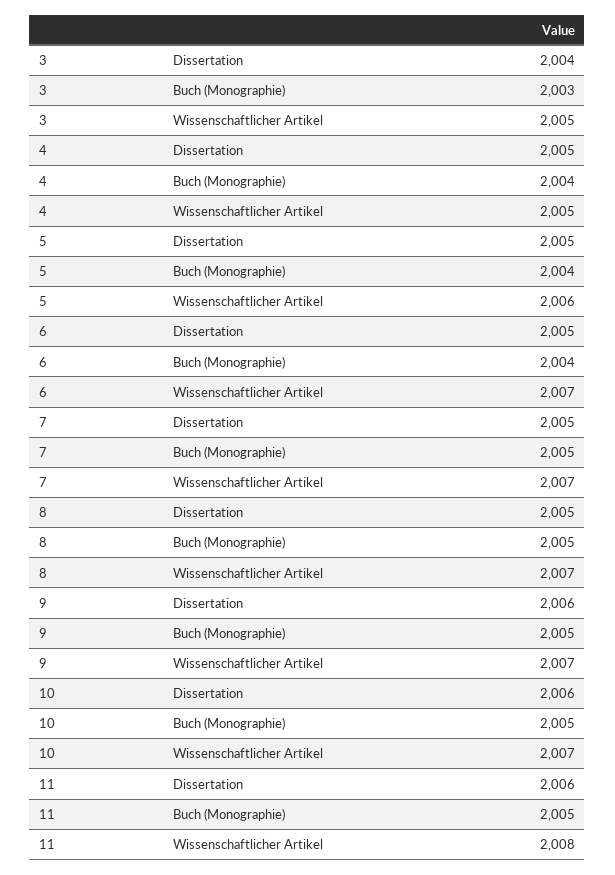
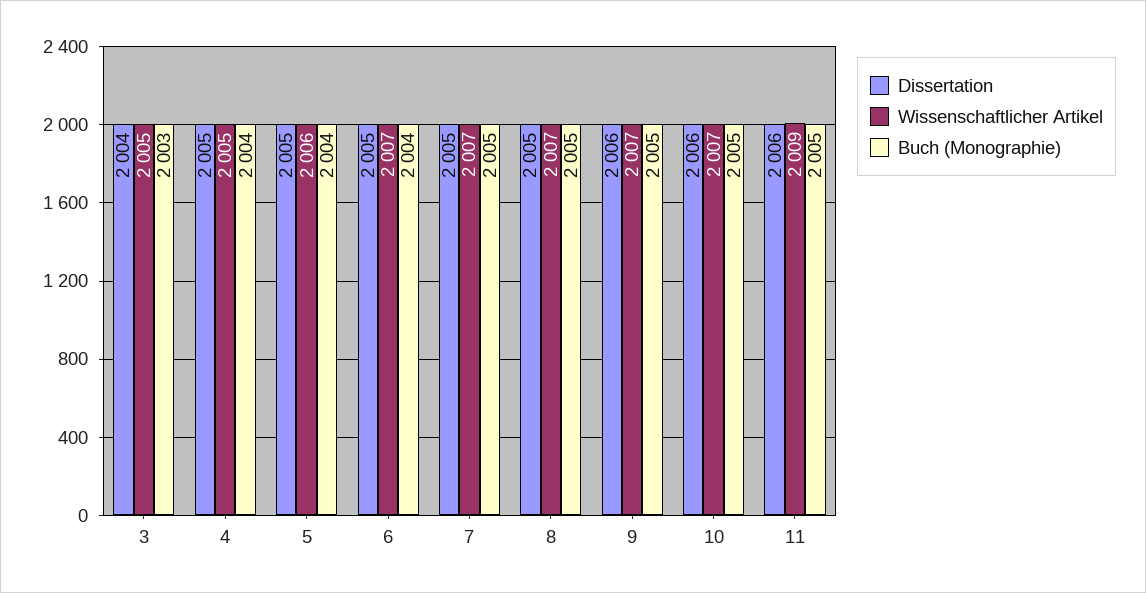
  {
    "Dissertation": {
      "3": 2004,
      "4": 2005,
      "5": 2005,
      "6": 2005,
      "7": 2005,
      "8": 2005,
      "9": 2006,
      "10": 2006,
      "11": 2006
    },
    "Buch (Monographie)": {
      "3": 2003,
      "4": 2004,
      "5": 2004,
      "6": 2004,
      "7": 2005,
      "8": 2005,
      "9": 2005,
      "10": 2005,
      "11": 2005
    },
    "Wissenschaftlicher Artikel": {
      "3": 2005,
      "4": 2005,
      "5": 2006,
      "6": 2007,
      "7": 2007,
      "8": 2007,
      "9": 2007,
      "10": 2007,
-     "11": 2008
+     "11": 2009
    }
  }

